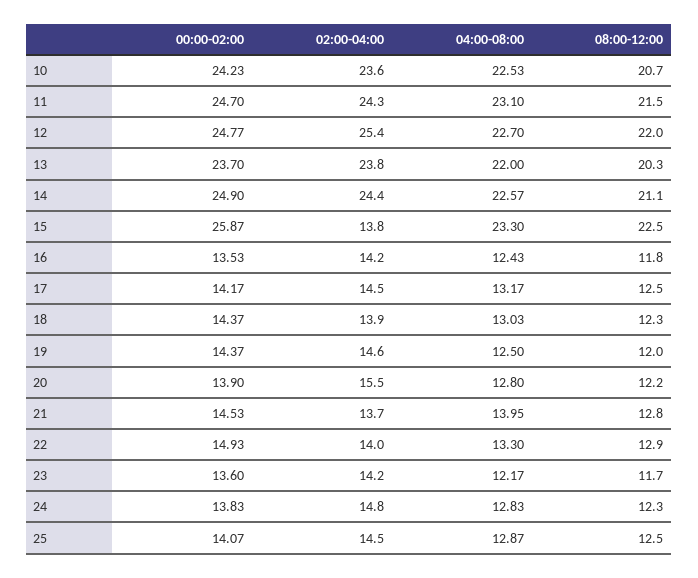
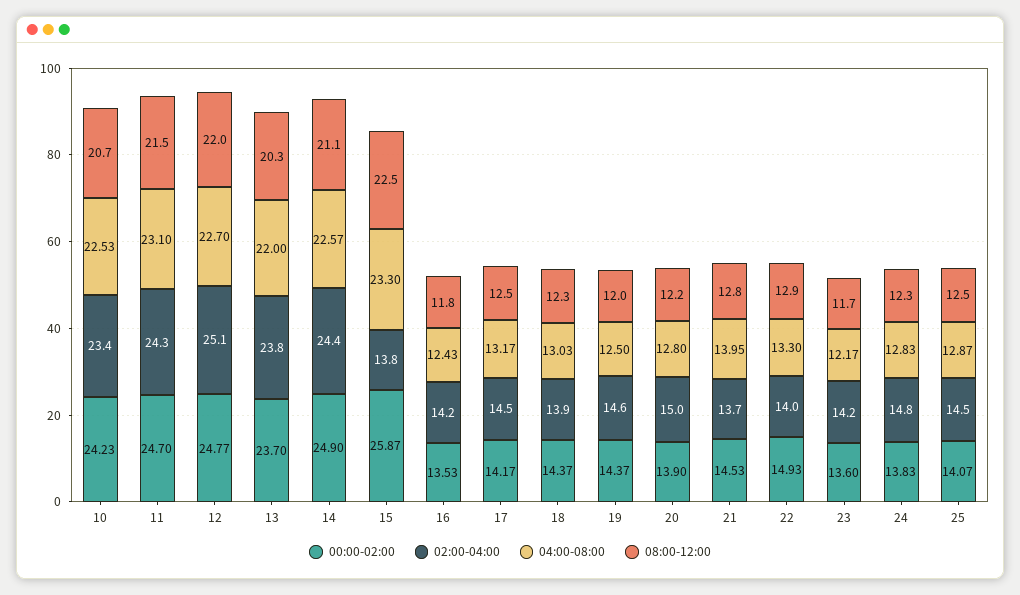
  {
    "00:00-02:00": {
      "10": 24.23,
      "11": 24.7,
      "12": 24.77,
      "13": 23.7,
      "14": 24.9,
      "15": 25.87,
      "16": 13.53,
      "17": 14.17,
      "18": 14.37,
      "19": 14.37,
      "20": 13.9,
      "21": 14.53,
      "22": 14.93,
      "23": 13.6,
      "24": 13.83,
      "25": 14.07
    },
    "02:00-04:00": {
-     "10": 23.6,
+     "10": 23.4,
      "11": 24.3,
-     "12": 25.4,
+     "12": 25.1,
      "13": 23.8,
      "14": 24.4,
      "15": 13.8,
      "16": 14.2,
      "17": 14.5,
      "18": 13.9,
      "19": 14.6,
-     "20": 15.5,
+     "20": 15,
      "21": 13.7,
      "22": 14,
      "23": 14.2,
      "24": 14.8,
      "25": 14.5
    },
    "04:00-08:00": {
      "10": 22.53,
      "11": 23.1,
      "12": 22.7,
      "13": 22,
      "14": 22.57,
      "15": 23.3,
      "16": 12.43,
      "17": 13.17,
      "18": 13.03,
      "19": 12.5,
      "20": 12.8,
      "21": 13.95,
      "22": 13.3,
      "23": 12.17,
      "24": 12.83,
      "25": 12.87
    },
    "08:00-12:00": {
      "10": 20.7,
      "11": 21.5,
      "12": 22,
      "13": 20.3,
      "14": 21.1,
      "15": 22.5,
      "16": 11.8,
      "17": 12.5,
      "18": 12.3,
      "19": 12,
      "20": 12.2,
      "21": 12.8,
      "22": 12.9,
      "23": 11.7,
      "24": 12.3,
      "25": 12.5
    }
  }

